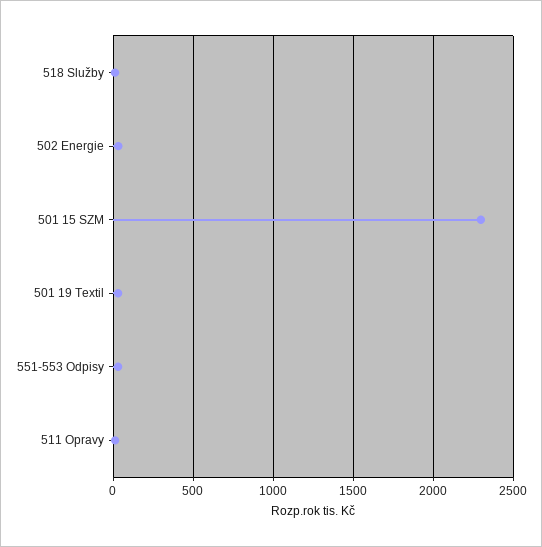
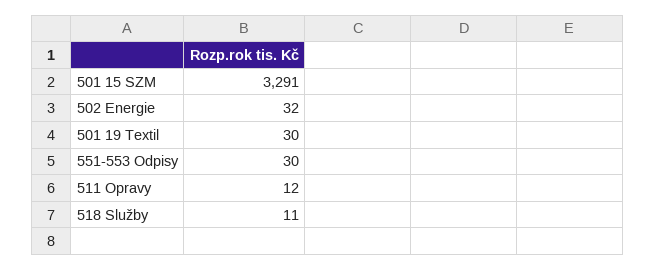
  {
    "518 Služby": 11,
    "502 Energie": 32,
-   "501 15 SZM": 2300,
+   "501 15 SZM": 3291,
    "501 19 Textil": 30,
    "551-553 Odpisy": 30,
    "511 Opravy": 12
  }

